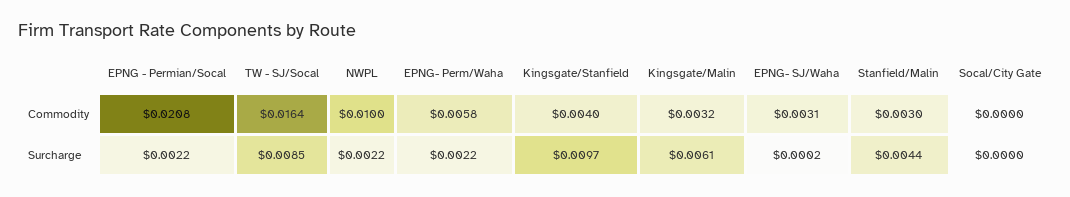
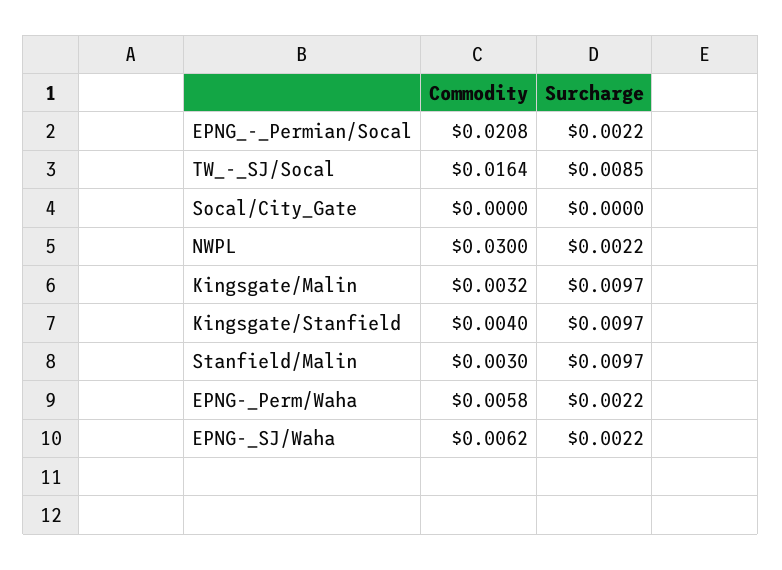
  {
    "EPNG - Permian/Socal": {
      "Commodity": 0.0208,
      "Surcharge": 0.0022
    },
    "TW - SJ/Socal": {
      "Commodity": 0.0164,
      "Surcharge": 0.0085
    },
    "NWPL": {
-     "Commodity": 0.01,
+     "Commodity": 0.03,
      "Surcharge": 0.0022
    },
    "EPNG- Perm/Waha": {
      "Commodity": 0.0058,
      "Surcharge": 0.0022
    },
    "Kingsgate/Stanfield": {
      "Commodity": 0.004,
      "Surcharge": 0.0097
    },
    "Kingsgate/Malin": {
      "Commodity": 0.0032,
-     "Surcharge": 0.0061
+     "Surcharge": 0.0097
    },
    "EPNG- SJ/Waha": {
-     "Commodity": 0.0031,
+     "Commodity": 0.0062,
-     "Surcharge": 0.0002
+     "Surcharge": 0.0022
    },
    "Stanfield/Malin": {
      "Commodity": 0.003,
-     "Surcharge": 0.0044
+     "Surcharge": 0.0097
    },
    "Socal/City Gate": {
      "Commodity": 0,
      "Surcharge": 0
    }
  }

